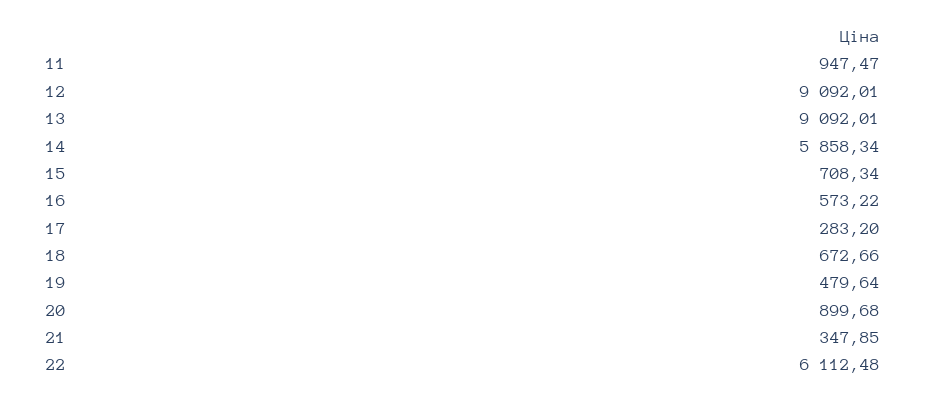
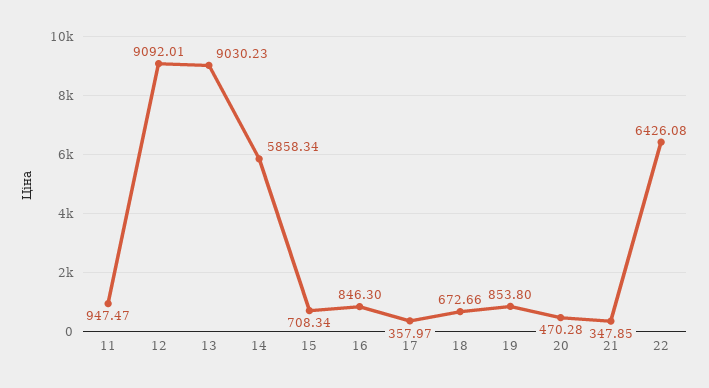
  {
    "11": 947.47,
    "12": 9092.01,
-   "13": 9092.01,
+   "13": 9030.23,
    "14": 5858.34,
    "15": 708.34,
-   "16": 573.22,
+   "16": 846.3,
-   "17": 283.2,
+   "17": 357.97,
    "18": 672.66,
-   "19": 479.64,
+   "19": 853.8,
-   "20": 899.68,
+   "20": 470.28,
    "21": 347.85,
-   "22": 6112.48
+   "22": 6426.08
  }

